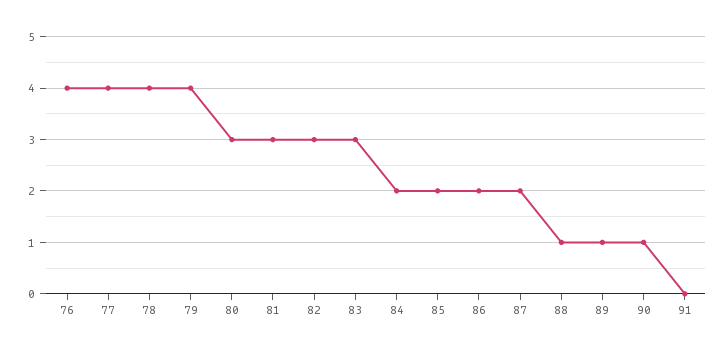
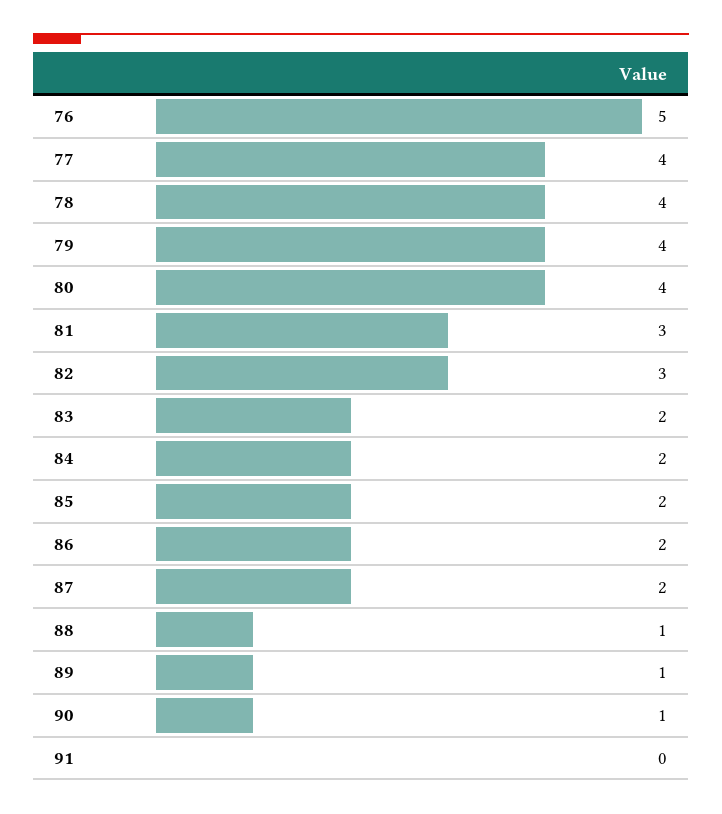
  {
-   "76": 4,
+   "76": 5,
    "77": 4,
    "78": 4,
    "79": 4,
-   "80": 3,
+   "80": 4,
    "81": 3,
    "82": 3,
-   "83": 3,
+   "83": 2,
    "84": 2,
    "85": 2,
    "86": 2,
    "87": 2,
    "88": 1,
    "89": 1,
    "90": 1,
    "91": 0
  }

